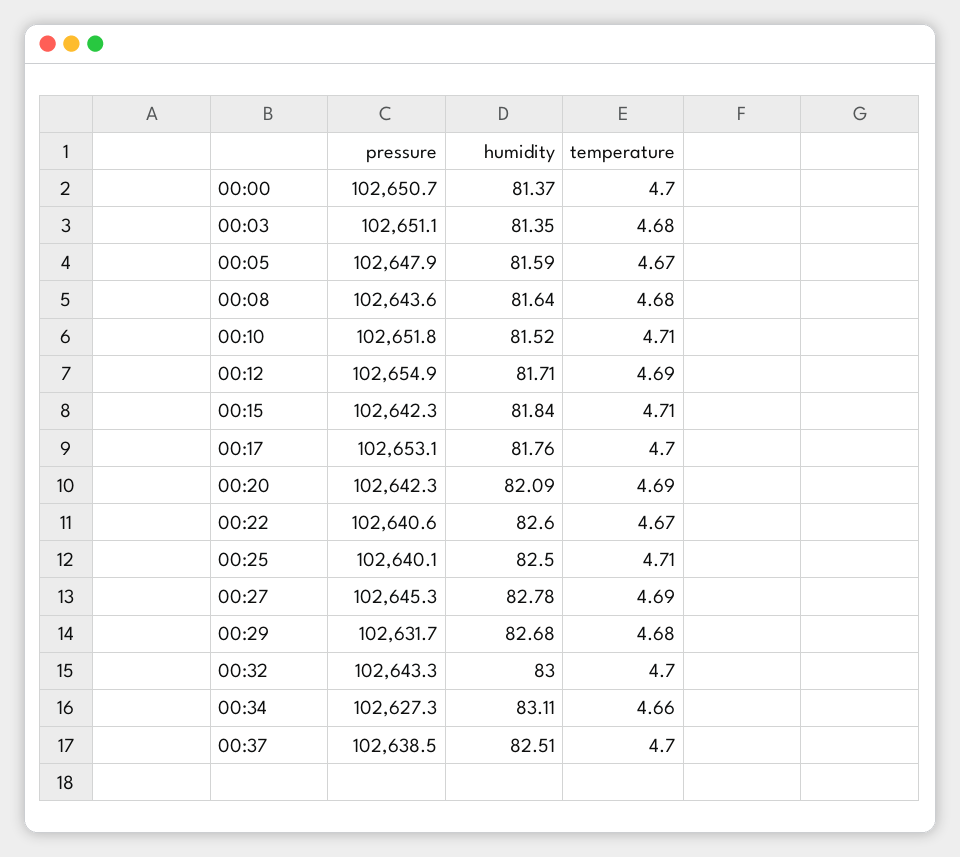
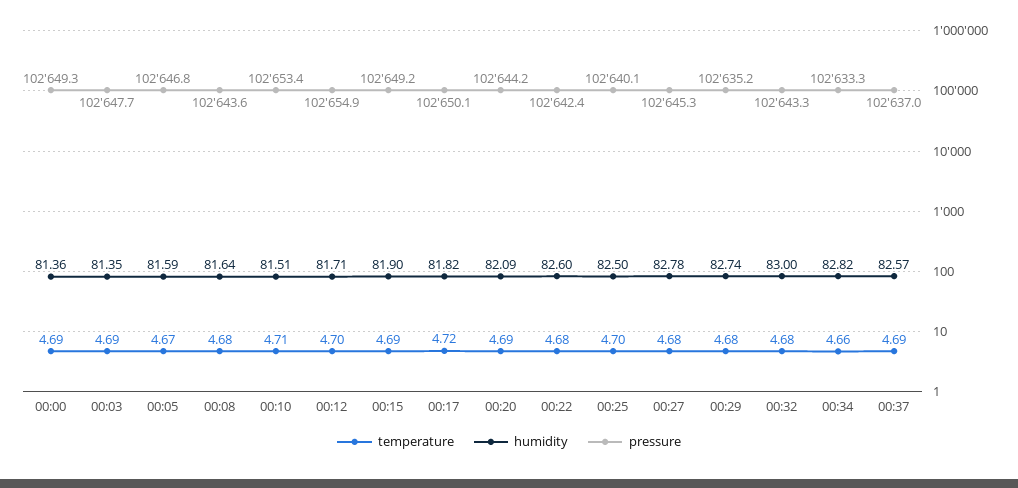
  {
    "pressure": {
-     "00:00": 102650.7,
+     "00:00": 102649.3,
-     "00:03": 102651.1,
+     "00:03": 102647.7,
-     "00:05": 102647.9,
+     "00:05": 102646.8,
      "00:08": 102643.6,
-     "00:10": 102651.8,
+     "00:10": 102653.4,
      "00:12": 102654.9,
-     "00:15": 102642.3,
+     "00:15": 102649.2,
-     "00:17": 102653.1,
+     "00:17": 102650.1,
-     "00:20": 102642.3,
+     "00:20": 102644.2,
-     "00:22": 102640.6,
+     "00:22": 102642.4,
      "00:25": 102640.1,
      "00:27": 102645.3,
-     "00:29": 102631.7,
+     "00:29": 102635.2,
      "00:32": 102643.3,
-     "00:34": 102627.3,
+     "00:34": 102633.3,
-     "00:37": 102638.5
+     "00:37": 102637
    },
    "humidity": {
-     "00:00": 81.37,
+     "00:00": 81.36,
      "00:03": 81.35,
      "00:05": 81.59,
      "00:08": 81.64,
-     "00:10": 81.52,
+     "00:10": 81.51,
      "00:12": 81.71,
-     "00:15": 81.84,
+     "00:15": 81.9,
-     "00:17": 81.76,
+     "00:17": 81.82,
      "00:20": 82.09,
      "00:22": 82.6,
      "00:25": 82.5,
      "00:27": 82.78,
-     "00:29": 82.68,
+     "00:29": 82.74,
      "00:32": 83,
-     "00:34": 83.11,
+     "00:34": 82.82,
-     "00:37": 82.51
+     "00:37": 82.57
    },
    "temperature": {
-     "00:00": 4.7,
+     "00:00": 4.69,
-     "00:03": 4.68,
+     "00:03": 4.69,
      "00:05": 4.67,
      "00:08": 4.68,
      "00:10": 4.71,
-     "00:12": 4.69,
+     "00:12": 4.7,
-     "00:15": 4.71,
+     "00:15": 4.69,
-     "00:17": 4.7,
+     "00:17": 4.72,
      "00:20": 4.69,
-     "00:22": 4.67,
+     "00:22": 4.68,
-     "00:25": 4.71,
+     "00:25": 4.7,
-     "00:27": 4.69,
+     "00:27": 4.68,
      "00:29": 4.68,
-     "00:32": 4.7,
+     "00:32": 4.68,
      "00:34": 4.66,
-     "00:37": 4.7
+     "00:37": 4.69
    }
  }

